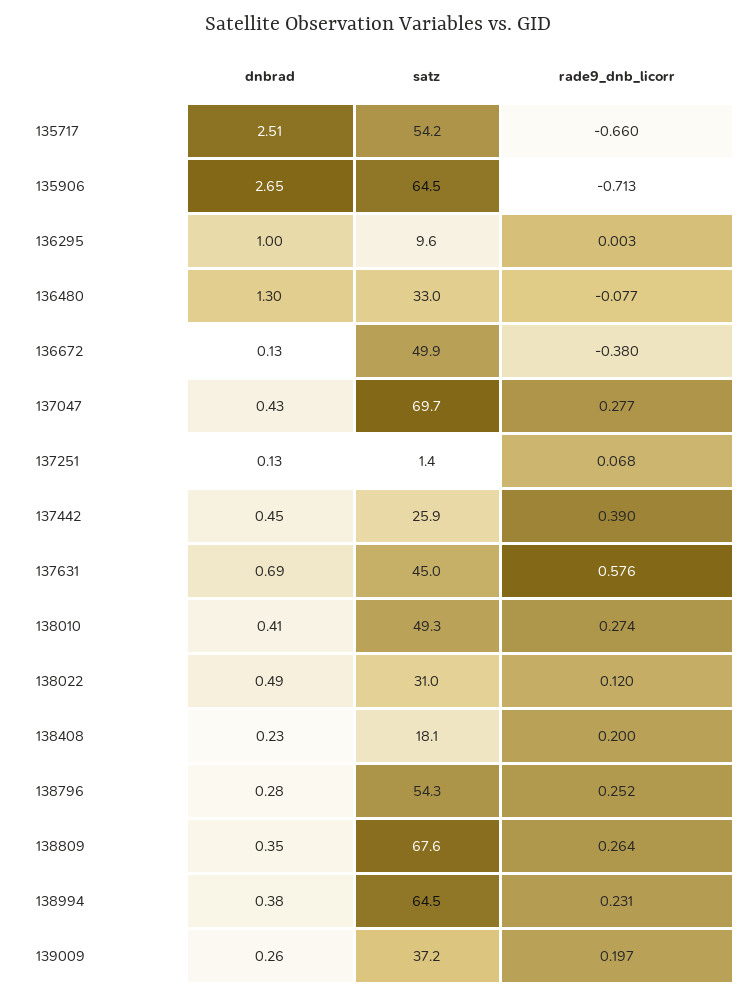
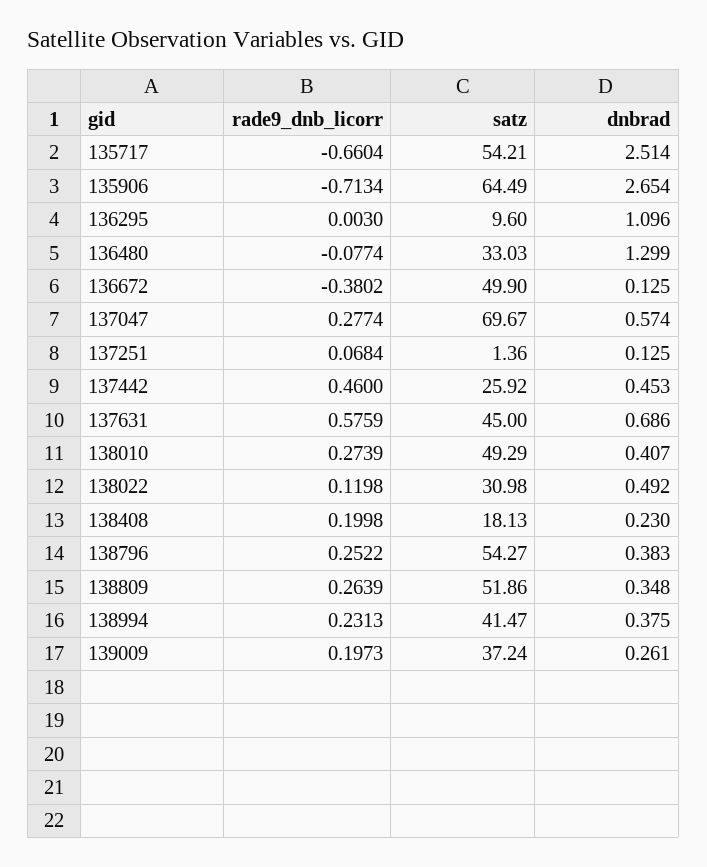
  {
    "dnbrad": {
      "135717": 2.514,
      "135906": 2.654,
-     "136295": 1,
+     "136295": 1.096,
      "136480": 1.299,
      "136672": 0.125,
-     "137047": 0.43,
+     "137047": 0.574,
      "137251": 0.125,
      "137442": 0.453,
      "137631": 0.686,
      "138010": 0.407,
      "138022": 0.492,
      "138408": 0.23,
-     "138796": 0.28,
+     "138796": 0.383,
      "138809": 0.348,
      "138994": 0.375,
      "139009": 0.261
    },
    "satz": {
      "135717": 54.21,
      "135906": 64.49,
      "136295": 9.6,
      "136480": 33.03,
      "136672": 49.9,
      "137047": 69.67,
      "137251": 1.36,
      "137442": 25.92,
      "137631": 45,
      "138010": 49.29,
      "138022": 30.98,
      "138408": 18.13,
      "138796": 54.27,
-     "138809": 67.6,
+     "138809": 51.86,
-     "138994": 64.5,
+     "138994": 41.47,
      "139009": 37.24
    },
    "rade9_dnb_licorr": {
      "135717": -0.6604,
      "135906": -0.7134,
      "136295": 0.003,
      "136480": -0.0774,
      "136672": -0.3802,
      "137047": 0.2774,
      "137251": 0.0684,
-     "137442": 0.39,
+     "137442": 0.46,
      "137631": 0.5759,
      "138010": 0.2739,
      "138022": 0.1198,
      "138408": 0.1998,
      "138796": 0.2522,
      "138809": 0.2639,
      "138994": 0.2313,
      "139009": 0.1973
    }
  }

